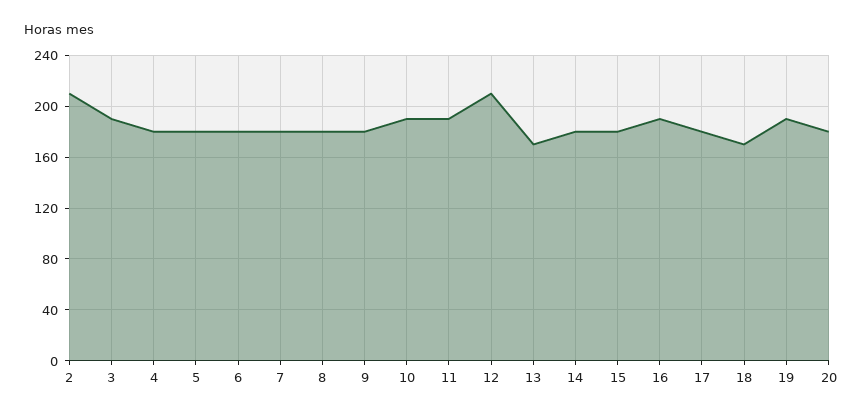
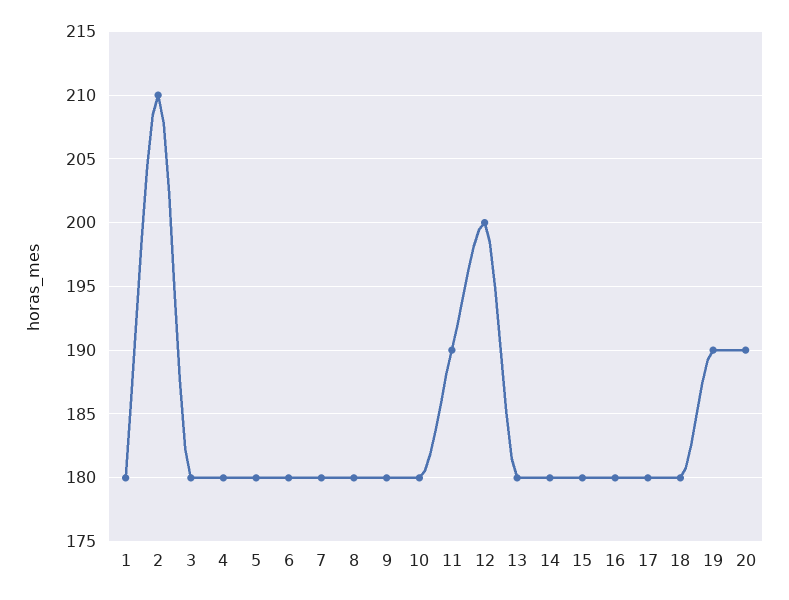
  {
    "2": 210,
-   "3": 190,
+   "3": 180,
    "4": 180,
    "5": 180,
    "6": 180,
    "7": 180,
    "8": 180,
    "9": 180,
-   "10": 190,
+   "10": 180,
    "11": 190,
-   "12": 210,
+   "12": 200,
-   "13": 170,
+   "13": 180,
    "14": 180,
    "15": 180,
-   "16": 190,
+   "16": 180,
    "17": 180,
-   "18": 170,
+   "18": 180,
    "19": 190,
-   "20": 180
+   "20": 190,
+   "1": 180
  }

